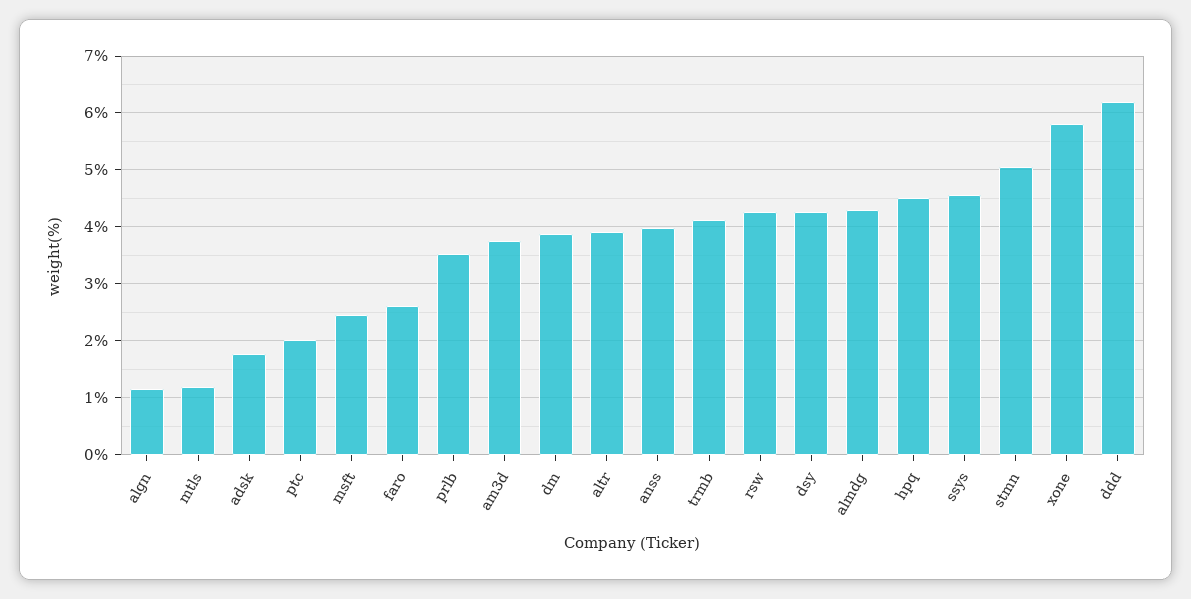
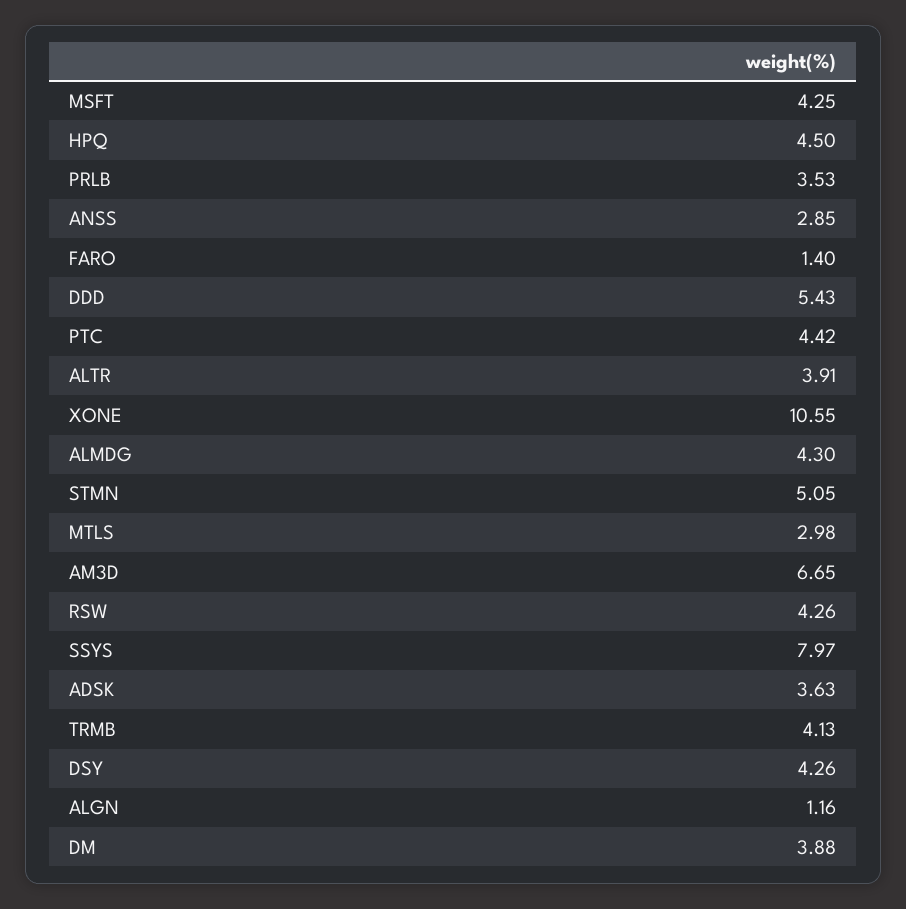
  {
    "algn": 1.16,
-   "mtls": 1.2,
+   "mtls": 2.98,
-   "adsk": 1.8,
+   "adsk": 3.63,
-   "ptc": 2,
+   "ptc": 4.42,
-   "msft": 2.4,
+   "msft": 4.25,
-   "faro": 2.6,
+   "faro": 1.4,
    "prlb": 3.53,
-   "am3d": 3.8,
+   "am3d": 6.65,
    "dm": 3.88,
    "altr": 3.91,
-   "anss": 4,
+   "anss": 2.85,
    "trmb": 4.13,
    "rsw": 4.26,
    "dsy": 4.26,
    "almdg": 4.3,
    "hpq": 4.5,
-   "ssys": 4.6,
+   "ssys": 7.97,
    "stmn": 5.05,
-   "xone": 5.8,
+   "xone": 10.55,
-   "ddd": 6.2
+   "ddd": 5.43
  }

